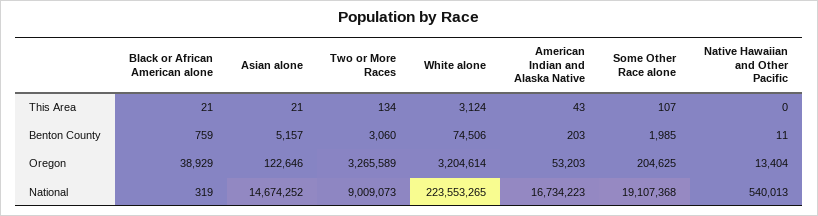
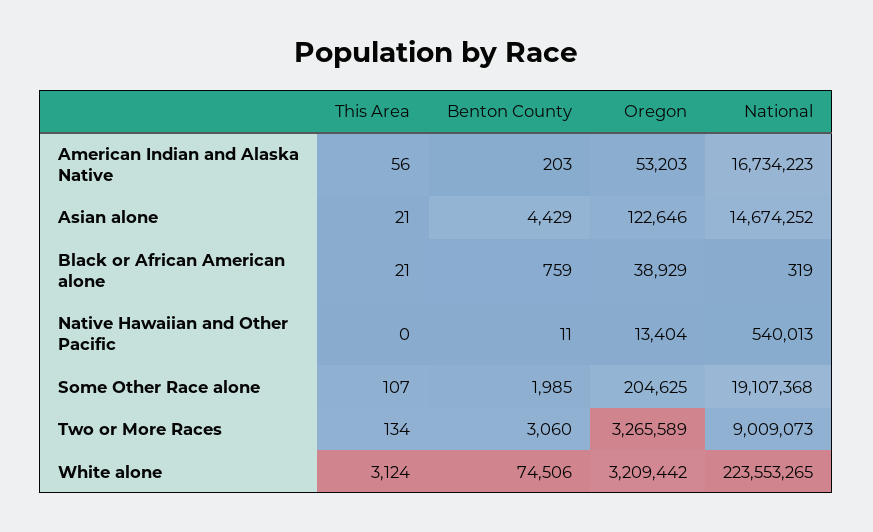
  {
    "Black or African American alone": {
      "This Area": 21,
      "Benton County": 759,
      "Oregon": 38929,
      "National": 319
    },
    "Asian alone": {
      "This Area": 21,
-     "Benton County": 5157,
+     "Benton County": 4429,
      "Oregon": 122646,
      "National": 14674252
    },
    "Two or More Races": {
      "This Area": 134,
      "Benton County": 3060,
      "Oregon": 3265589,
      "National": 9009073
    },
    "White alone": {
      "This Area": 3124,
      "Benton County": 74506,
-     "Oregon": 3204614,
+     "Oregon": 3209442,
      "National": 223553265
    },
    "American Indian and Alaska Native": {
-     "This Area": 43,
+     "This Area": 56,
      "Benton County": 203,
      "Oregon": 53203,
      "National": 16734223
    },
    "Some Other Race alone": {
      "This Area": 107,
      "Benton County": 1985,
      "Oregon": 204625,
      "National": 19107368
    },
    "Native Hawaiian and Other Pacific": {
      "This Area": 0,
      "Benton County": 11,
      "Oregon": 13404,
      "National": 540013
    }
  }

